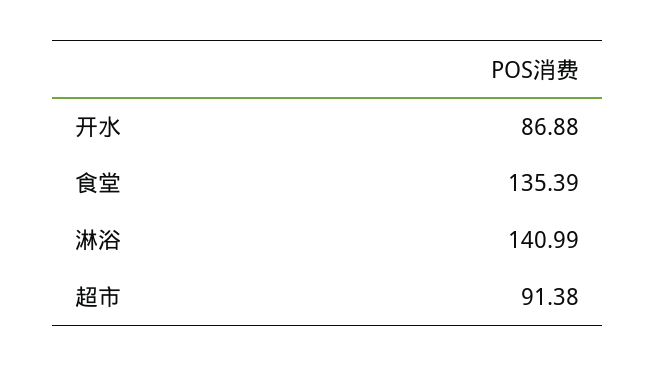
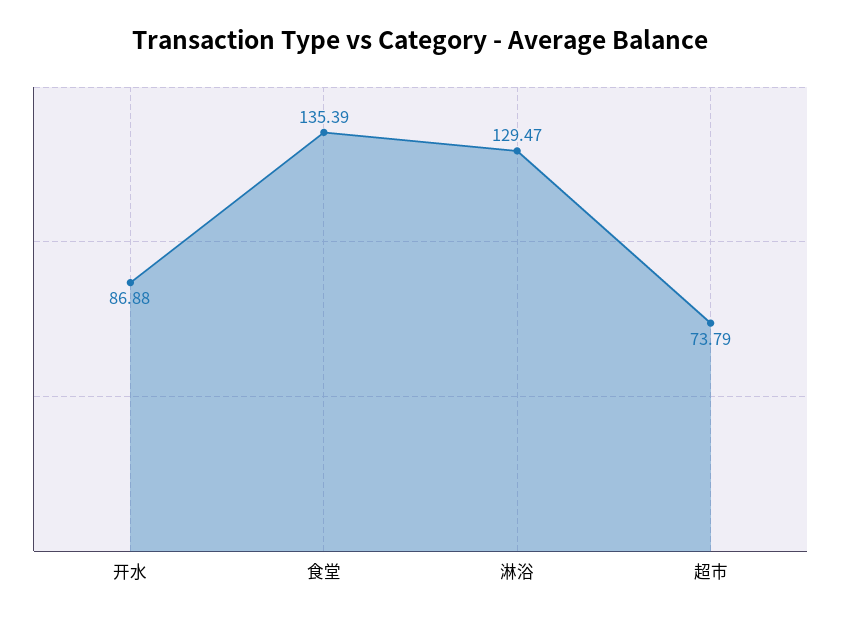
  {
    "开水": 86.88,
    "食堂": 135.39,
-   "淋浴": 140.99,
+   "淋浴": 129.47,
-   "超市": 91.38
+   "超市": 73.79
  }

